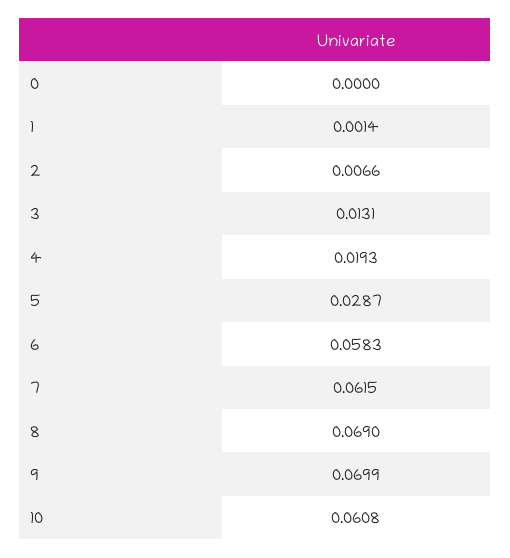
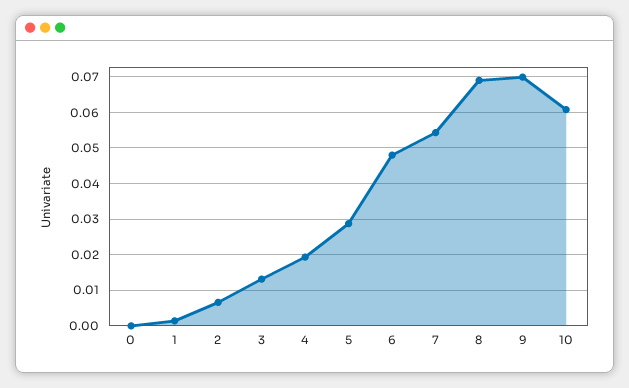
  {
    "0": 0,
    "1": 0.0014,
    "2": 0.0066,
    "3": 0.0131,
    "4": 0.0193,
    "5": 0.0287,
-   "6": 0.0583,
+   "6": 0.048,
-   "7": 0.0615,
+   "7": 0.054,
    "8": 0.069,
    "9": 0.0699,
    "10": 0.0608
  }

